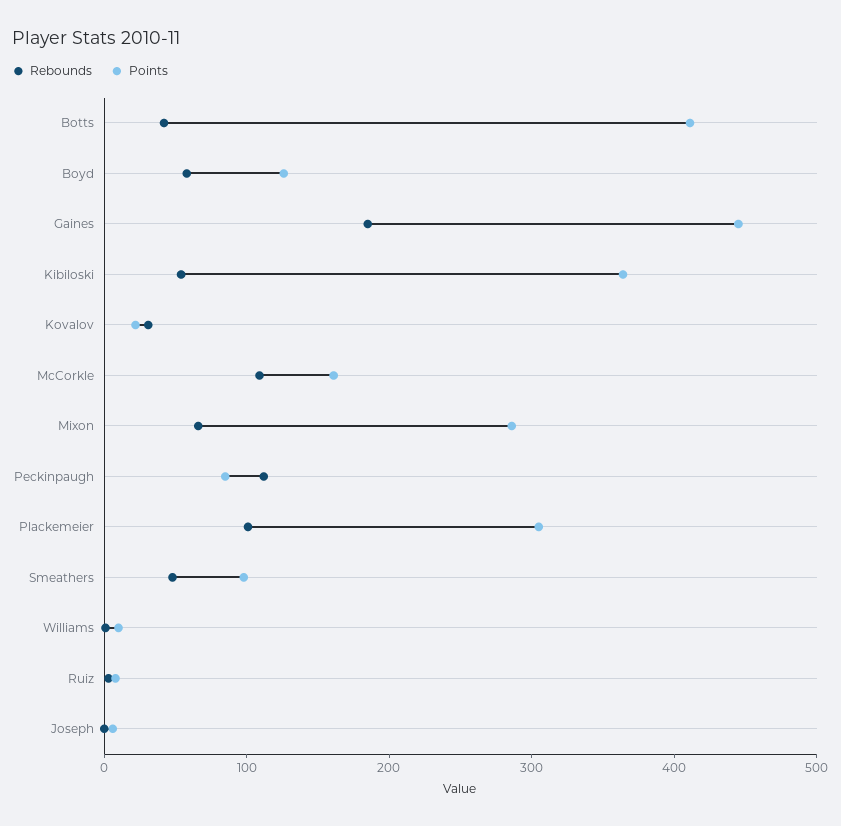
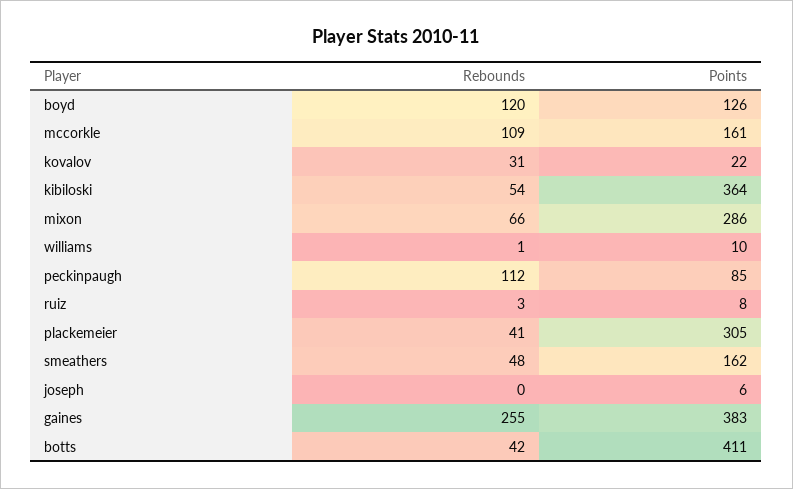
  {
    "Rebounds": {
      "Botts": 42,
-     "Boyd": 60,
+     "Boyd": 120,
-     "Gaines": 180,
+     "Gaines": 255,
      "Kibiloski": 54,
      "Kovalov": 31,
      "McCorkle": 109,
      "Mixon": 66,
      "Peckinpaugh": 112,
-     "Plackemeier": 100,
+     "Plackemeier": 41,
      "Smeathers": 48,
      "Williams": 1,
      "Ruiz": 3,
      "Joseph": 0
    },
    "Points": {
      "Botts": 411,
      "Boyd": 126,
-     "Gaines": 440,
+     "Gaines": 383,
      "Kibiloski": 364,
      "Kovalov": 22,
      "McCorkle": 161,
      "Mixon": 286,
      "Peckinpaugh": 85,
      "Plackemeier": 305,
-     "Smeathers": 100,
+     "Smeathers": 162,
      "Williams": 10,
      "Ruiz": 8,
      "Joseph": 6
    }
  }

